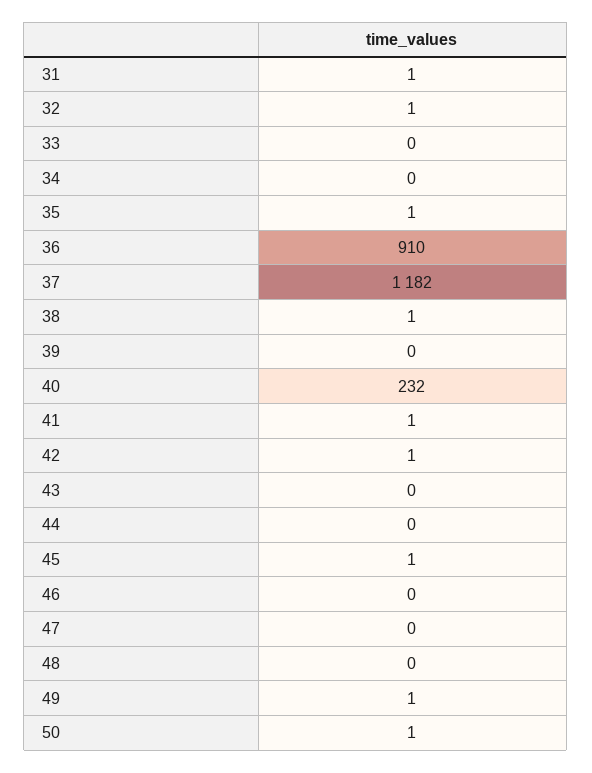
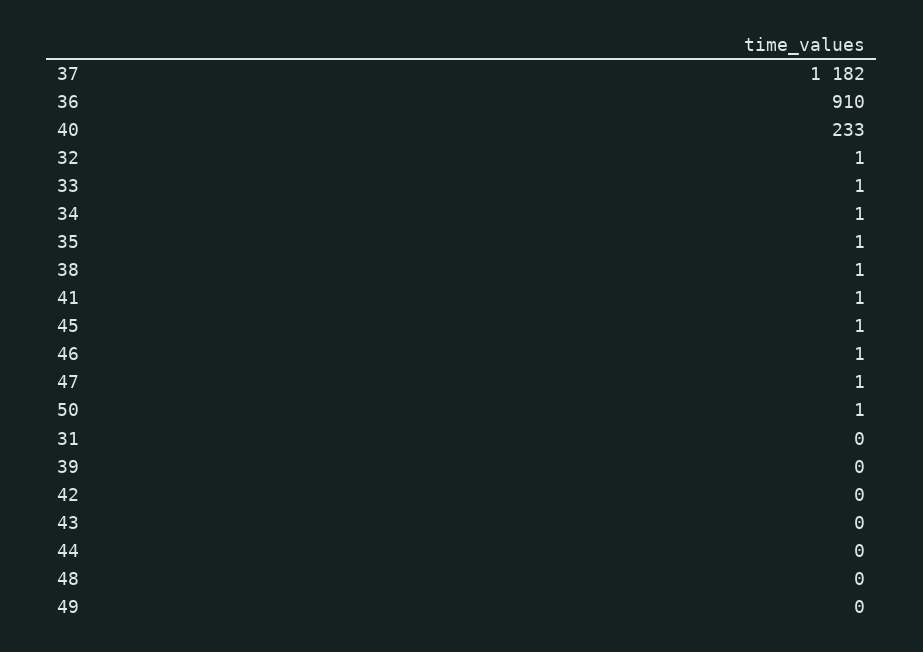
  {
-   "31": 1,
+   "31": 0,
    "32": 1,
-   "33": 0,
+   "33": 1,
-   "34": 0,
+   "34": 1,
    "35": 1,
    "36": 910,
    "37": 1182,
    "38": 1,
    "39": 0,
-   "40": 232,
+   "40": 233,
    "41": 1,
-   "42": 1,
+   "42": 0,
    "43": 0,
    "44": 0,
    "45": 1,
-   "46": 0,
+   "46": 1,
-   "47": 0,
+   "47": 1,
    "48": 0,
-   "49": 1,
+   "49": 0,
    "50": 1
  }

